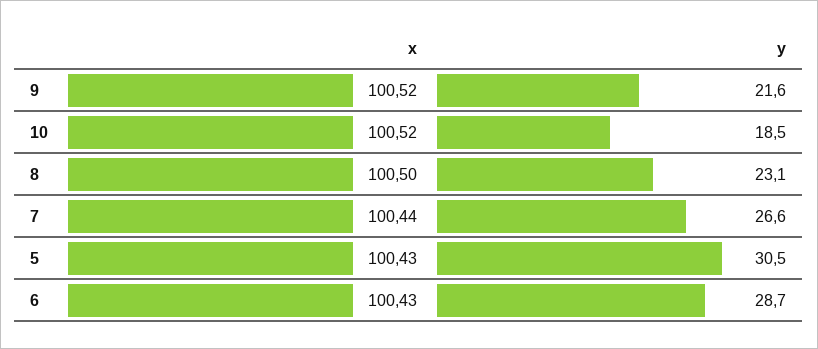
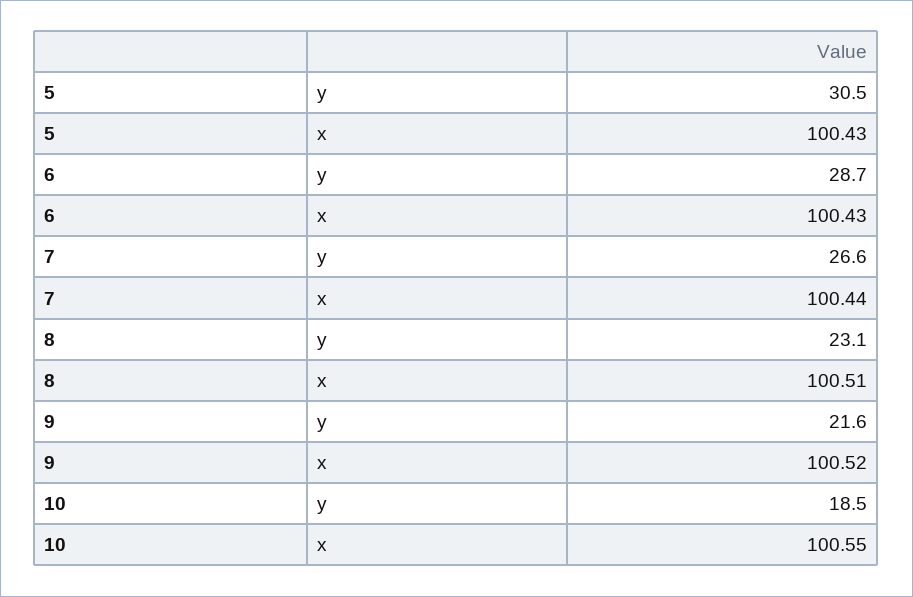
  {
    "x": {
      "9": 100.52,
-     "10": 100.52,
+     "10": 100.55,
-     "8": 100.5,
+     "8": 100.51,
      "7": 100.44,
      "5": 100.43,
      "6": 100.43
    },
    "y": {
      "9": 21.6,
      "10": 18.5,
      "8": 23.1,
      "7": 26.6,
      "5": 30.5,
      "6": 28.7
    }
  }

